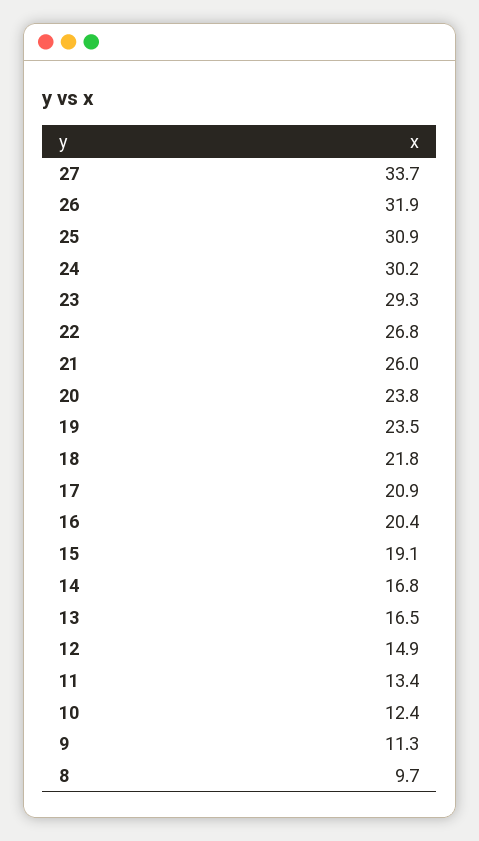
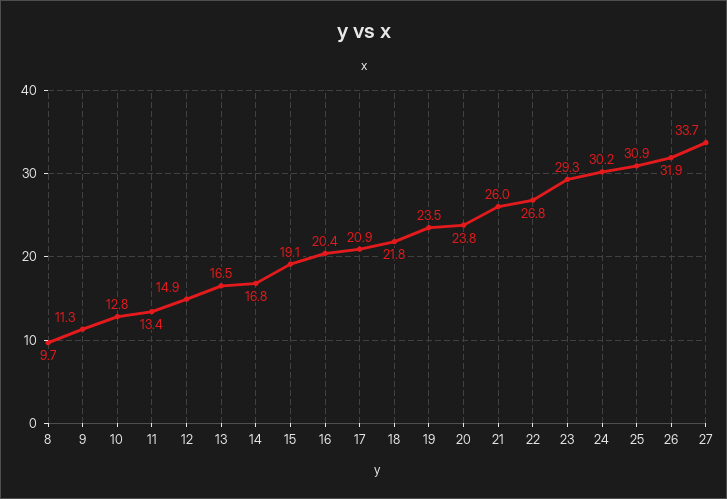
  {
    "27": 33.7,
    "26": 31.9,
    "25": 30.9,
    "24": 30.2,
    "23": 29.3,
    "22": 26.8,
    "21": 26,
    "20": 23.8,
    "19": 23.5,
    "18": 21.8,
    "17": 20.9,
    "16": 20.4,
    "15": 19.1,
    "14": 16.8,
    "13": 16.5,
    "12": 14.9,
    "11": 13.4,
-   "10": 12.4,
+   "10": 12.8,
    "9": 11.3,
    "8": 9.7
  }

